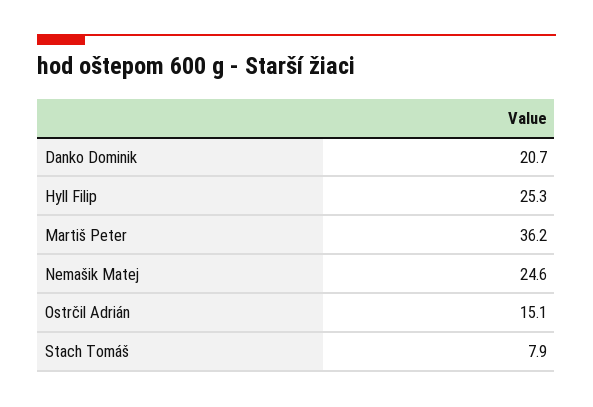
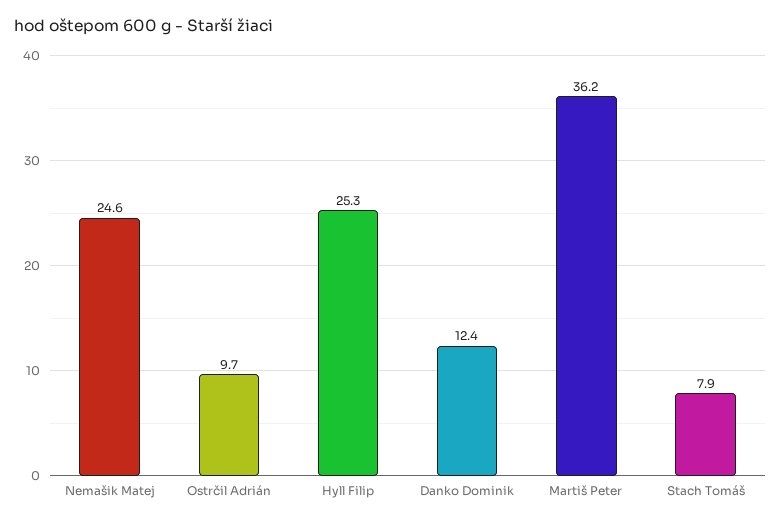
  {
-   "Danko Dominik": 20.7,
+   "Danko Dominik": 12.4,
    "Hyll Filip": 25.3,
    "Martiš Peter": 36.2,
    "Nemašik Matej": 24.6,
-   "Ostrčil Adrián": 15.1,
+   "Ostrčil Adrián": 9.7,
    "Stach Tomáš": 7.9
  }

